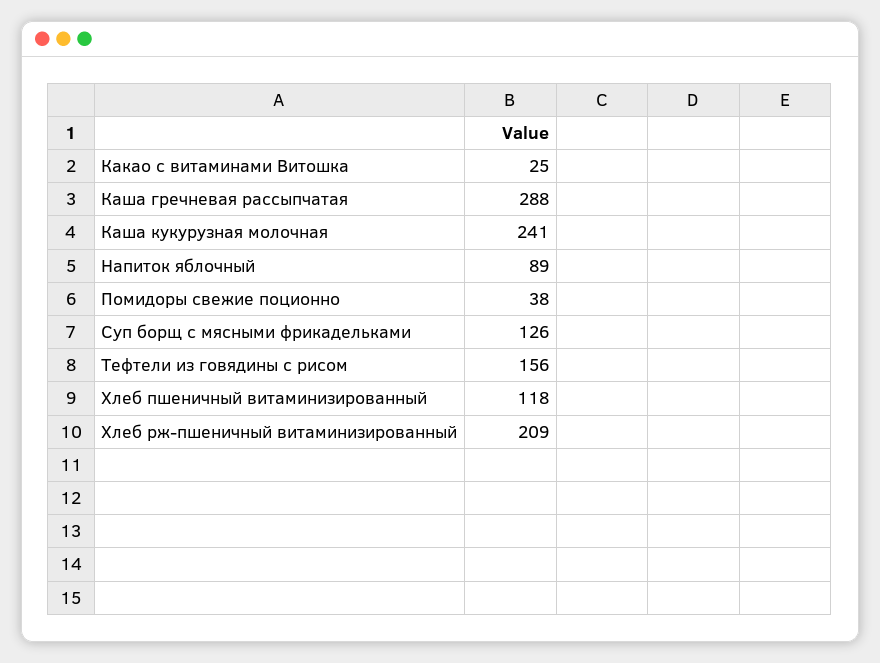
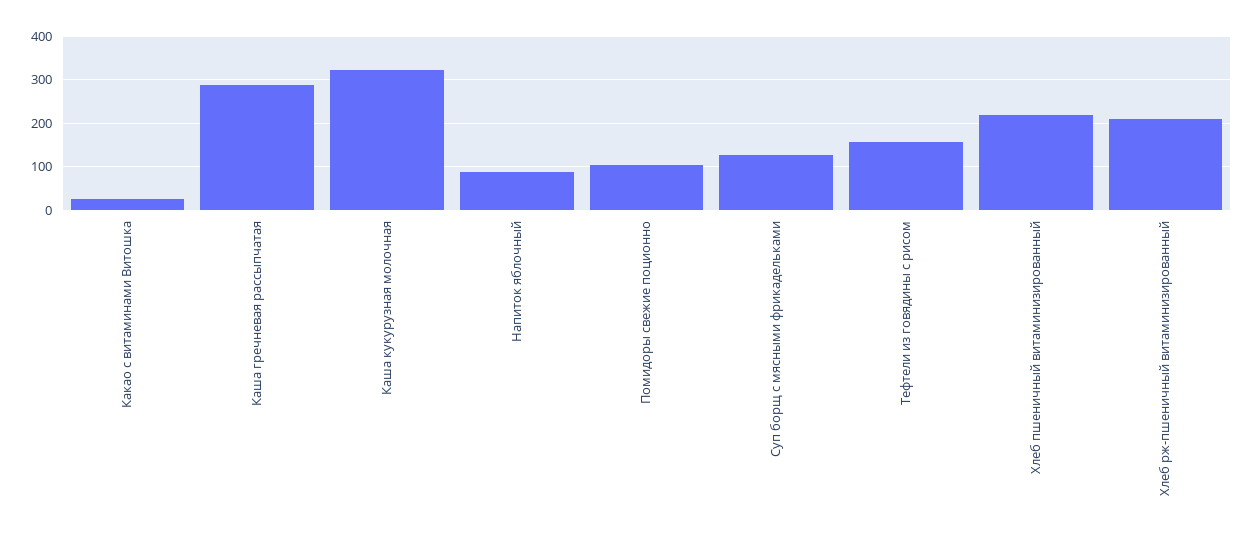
  {
    "Какао с витаминами Витошка": 25,
    "Каша гречневая рассыпчатая": 288,
-   "Каша кукурузная молочная": 241,
+   "Каша кукурузная молочная": 320,
    "Напиток яблочный": 89,
-   "Помидоры свежие поционно": 38,
+   "Помидоры свежие поционно": 100,
    "Суп борщ с мясными фрикадельками": 126,
    "Тефтели из говядины с рисом": 156,
-   "Хлеб пшеничный витаминизированный": 118,
+   "Хлеб пшеничный витаминизированный": 220,
    "Хлеб рж-пшеничный витаминизированный": 209
  }

